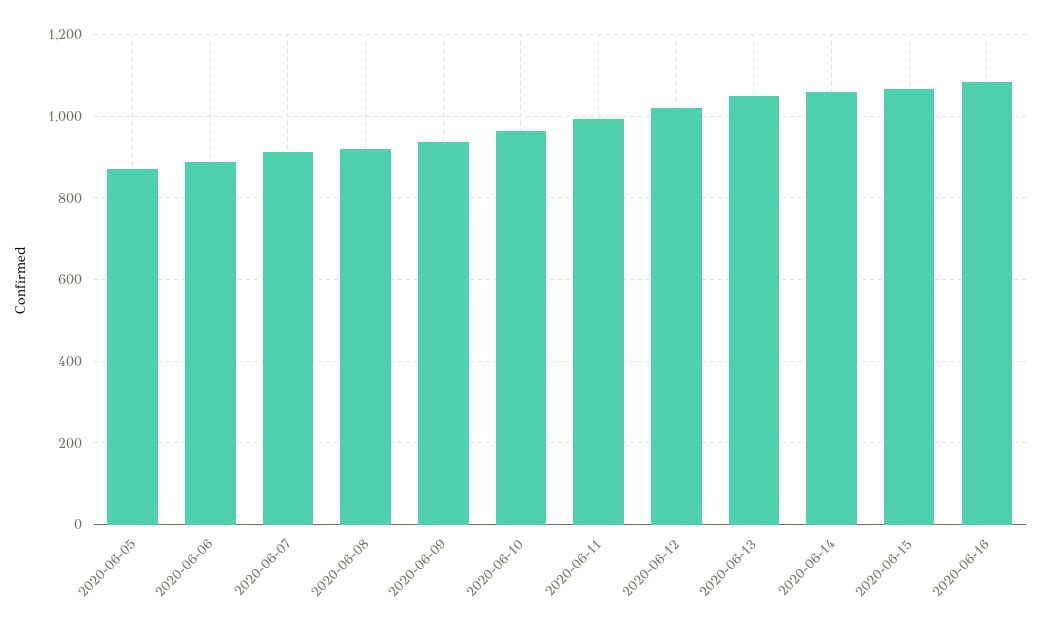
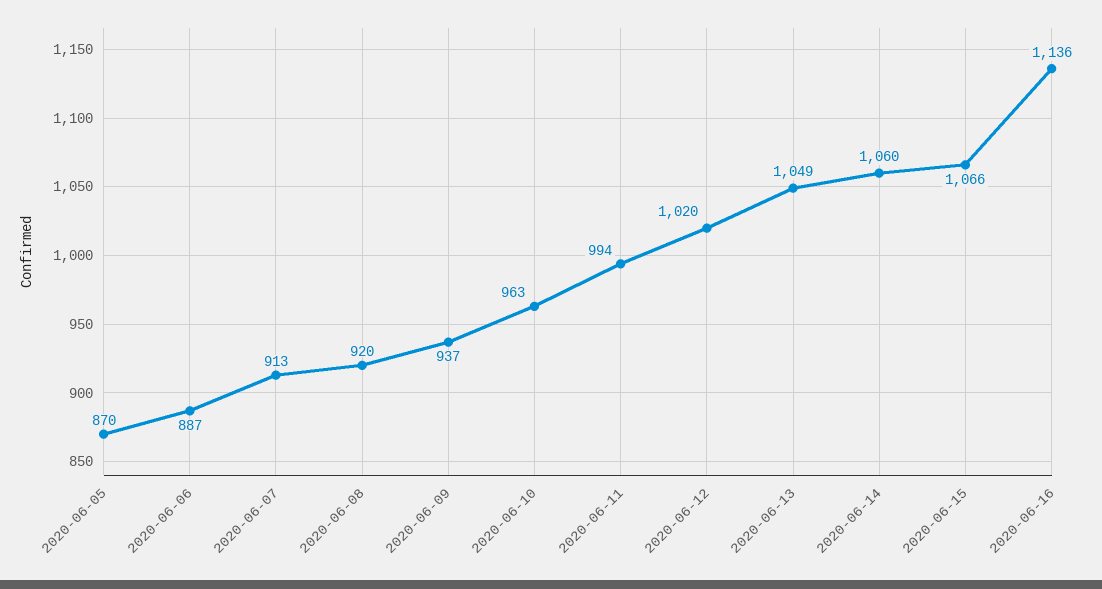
  {
    "2020-06-05": 870,
    "2020-06-06": 887,
    "2020-06-07": 913,
    "2020-06-08": 920,
    "2020-06-09": 937,
    "2020-06-10": 963,
    "2020-06-11": 994,
    "2020-06-12": 1020,
    "2020-06-13": 1049,
    "2020-06-14": 1060,
    "2020-06-15": 1066,
-   "2020-06-16": 1080
+   "2020-06-16": 1136
  }

